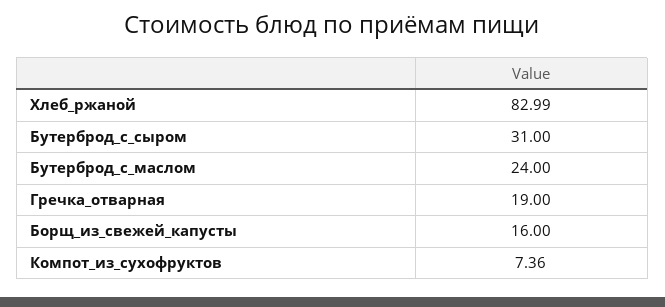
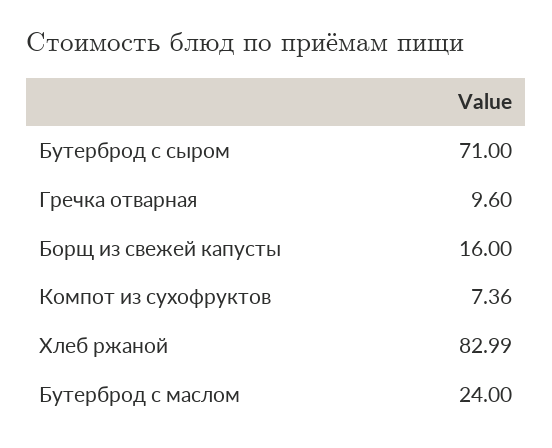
  {
    "Хлеб_ржаной": 82.99,
-   "Бутерброд_с_сыром": 31,
+   "Бутерброд_с_сыром": 71,
    "Бутерброд_с_маслом": 24,
-   "Гречка_отварная": 19,
+   "Гречка_отварная": 9.6,
    "Борщ_из_свежей_капусты": 16,
    "Компот_из_сухофруктов": 7.36
  }

